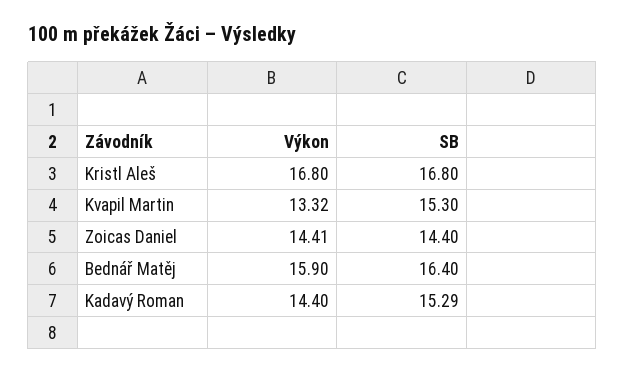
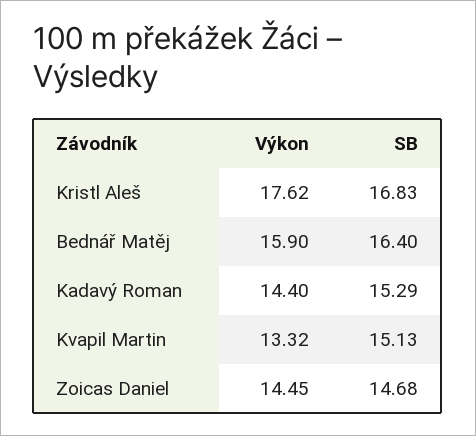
  {
    "Výkon": {
-     "Kristl Aleš": 16.8,
+     "Kristl Aleš": 17.62,
      "Kvapil Martin": 13.32,
-     "Zoicas Daniel": 14.41,
+     "Zoicas Daniel": 14.45,
      "Bednář Matěj": 15.9,
      "Kadavý Roman": 14.4
    },
    "SB": {
-     "Kristl Aleš": 16.8,
+     "Kristl Aleš": 16.83,
-     "Kvapil Martin": 15.3,
+     "Kvapil Martin": 15.13,
-     "Zoicas Daniel": 14.4,
+     "Zoicas Daniel": 14.68,
      "Bednář Matěj": 16.4,
      "Kadavý Roman": 15.29
    }
  }

